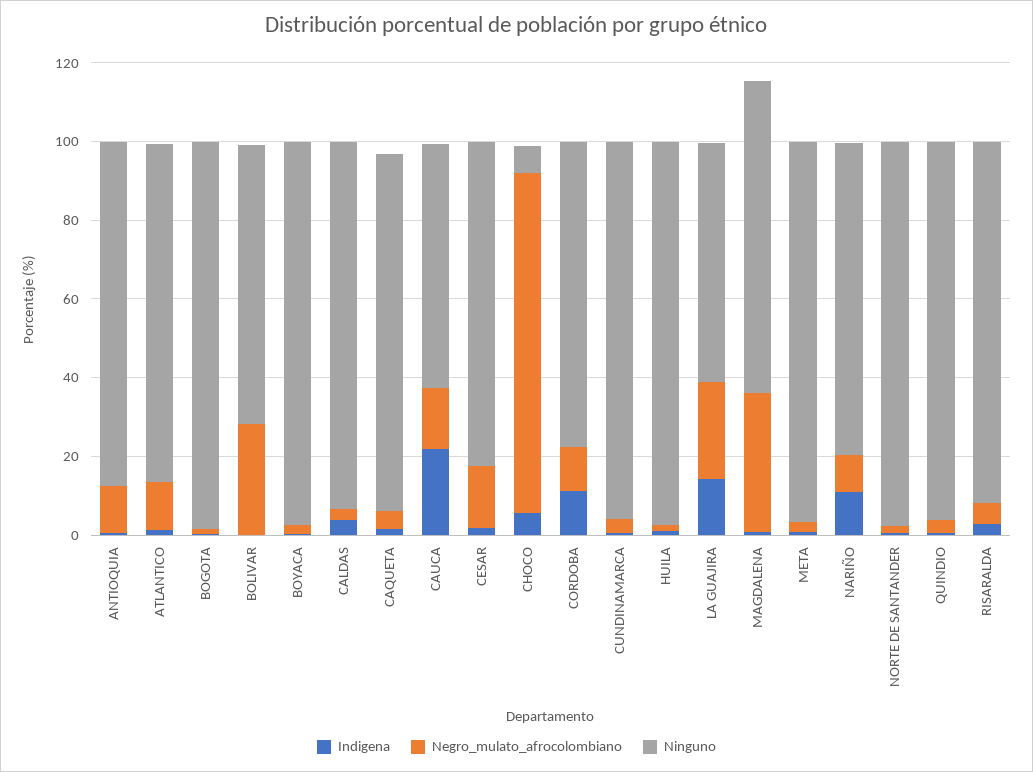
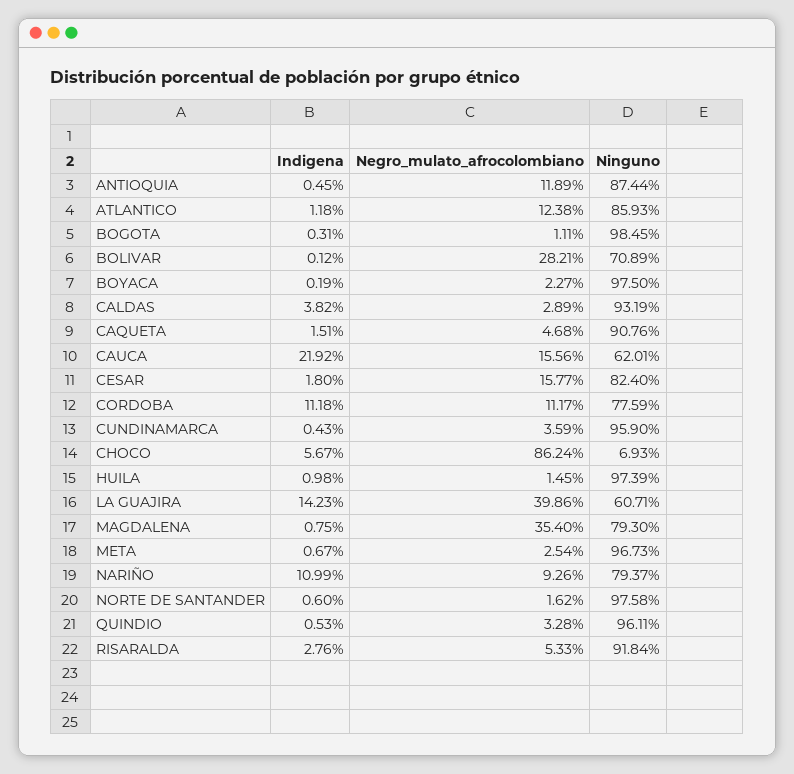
  {
    "Indigena": {
      "ANTIOQUIA": 0.45,
      "ATLANTICO": 1.18,
      "BOGOTA": 0.31,
      "BOLIVAR": 0.12,
      "BOYACA": 0.19,
      "CALDAS": 3.82,
      "CAQUETA": 1.51,
      "CAUCA": 21.92,
      "CESAR": 1.8,
      "CHOCO": 5.67,
      "CORDOBA": 11.18,
      "CUNDINAMARCA": 0.43,
      "HUILA": 0.98,
      "LA GUAJIRA": 14.23,
      "MAGDALENA": 0.75,
      "META": 0.67,
      "NARIÑO": 10.99,
      "NORTE DE SANTANDER": 0.6,
      "QUINDIO": 0.53,
      "RISARALDA": 2.76
    },
    "Negro_mulato_afrocolombiano": {
      "ANTIOQUIA": 11.89,
      "ATLANTICO": 12.38,
      "BOGOTA": 1.11,
      "BOLIVAR": 28.21,
      "BOYACA": 2.27,
      "CALDAS": 2.89,
      "CAQUETA": 4.68,
      "CAUCA": 15.56,
      "CESAR": 15.77,
      "CHOCO": 86.24,
      "CORDOBA": 11.17,
      "CUNDINAMARCA": 3.59,
      "HUILA": 1.45,
-     "LA GUAJIRA": 25,
+     "LA GUAJIRA": 39.86,
      "MAGDALENA": 35.4,
      "META": 2.54,
      "NARIÑO": 9.26,
      "NORTE DE SANTANDER": 1.62,
      "QUINDIO": 3.28,
      "RISARALDA": 5.33
    },
    "Ninguno": {
      "ANTIOQUIA": 87.44,
      "ATLANTICO": 85.93,
      "BOGOTA": 98.45,
      "BOLIVAR": 70.89,
      "BOYACA": 97.5,
      "CALDAS": 93.19,
      "CAQUETA": 90.76,
      "CAUCA": 62.01,
      "CESAR": 82.4,
      "CHOCO": 6.93,
      "CORDOBA": 77.59,
      "CUNDINAMARCA": 95.9,
      "HUILA": 97.39,
      "LA GUAJIRA": 60.71,
      "MAGDALENA": 79.3,
      "META": 96.73,
      "NARIÑO": 79.37,
      "NORTE DE SANTANDER": 97.58,
      "QUINDIO": 96.11,
      "RISARALDA": 91.84
    }
  }

